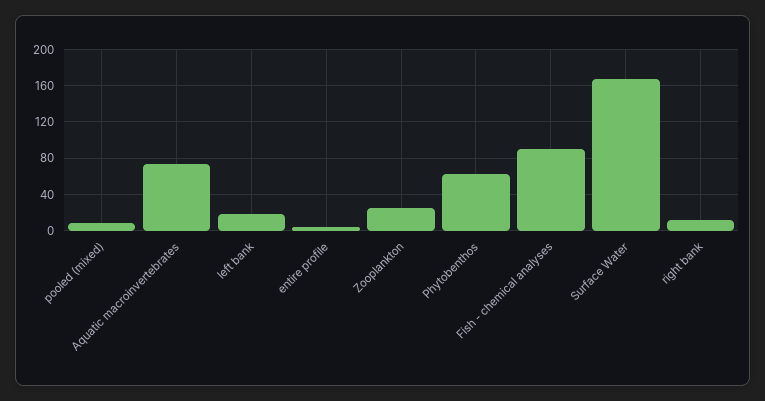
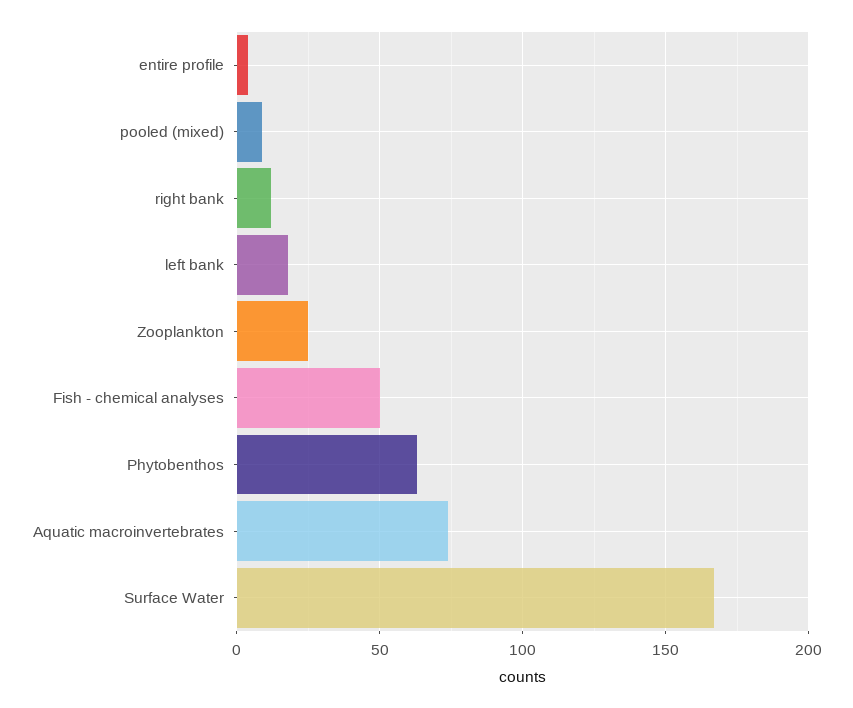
  {
    "pooled (mixed)": 10,
    "Aquatic macroinvertebrates": 75,
    "left bank": 20,
    "entire profile": 5,
    "Zooplankton": 25,
    "Phytobenthos": 65,
-   "Fish - chemical analyses": 90,
+   "Fish - chemical analyses": 50,
    "Surface Water": 165,
    "right bank": 10
  }

